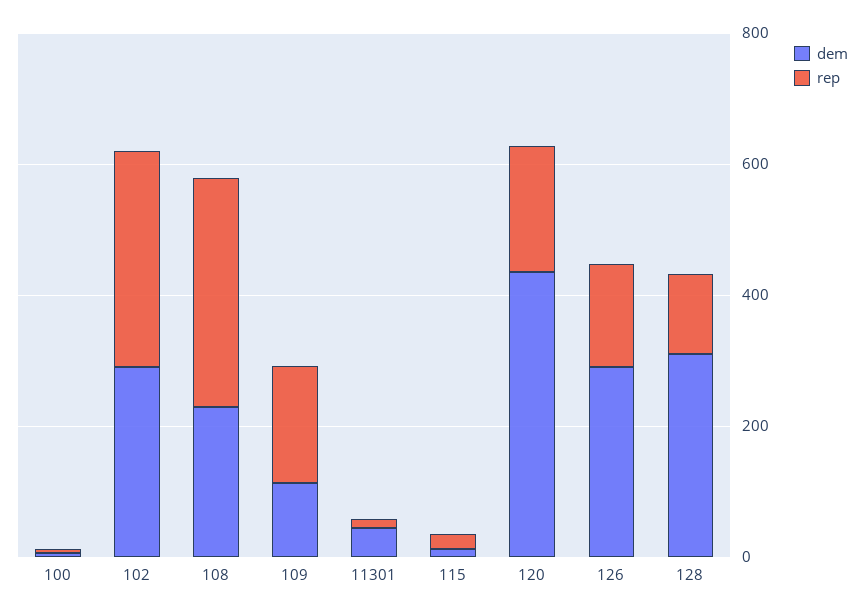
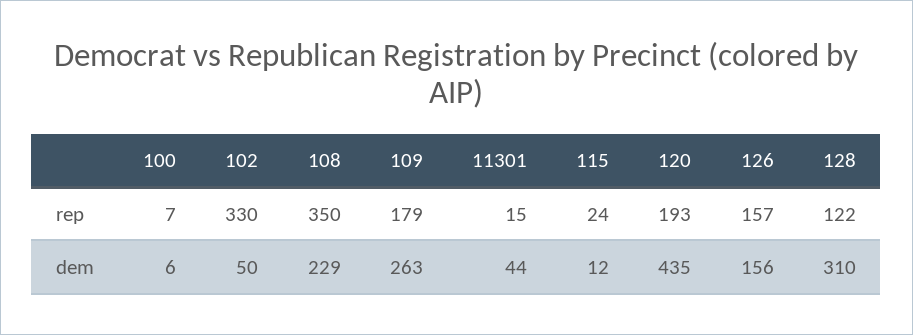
  {
    "dem": {
      "100": 6,
-     "102": 300,
+     "102": 50,
      "108": 229,
-     "109": 100,
+     "109": 263,
      "11301": 44,
      "115": 12,
      "120": 435,
-     "126": 300,
+     "126": 156,
      "128": 310
    },
    "rep": {
      "100": 7,
      "102": 330,
      "108": 350,
      "109": 179,
      "11301": 15,
      "115": 24,
      "120": 193,
      "126": 157,
      "128": 122
    }
  }

